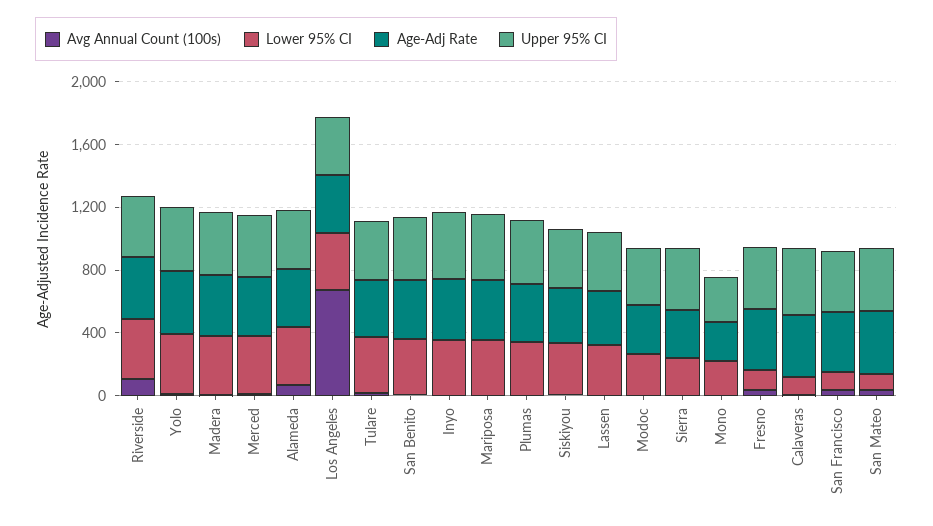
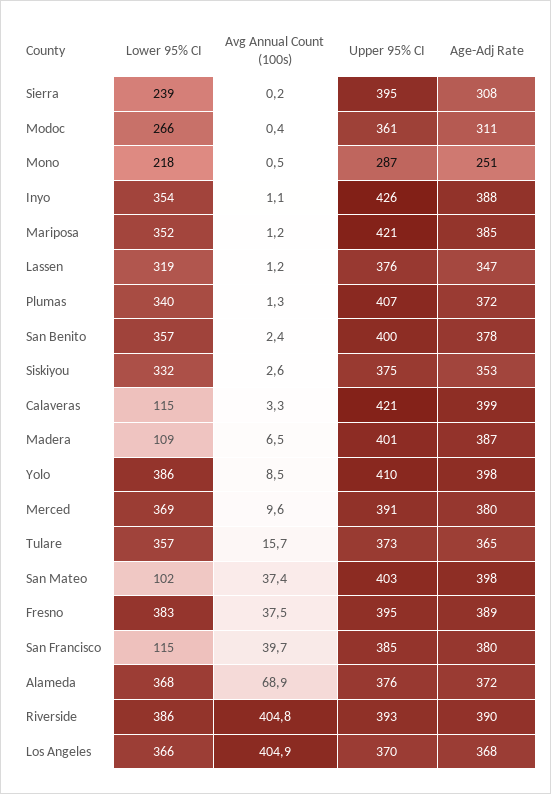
  {
    "Avg Annual Count (100s)": {
-     "Riverside": 100,
+     "Riverside": 404.8,
      "Yolo": 8.5,
      "Madera": 6.5,
      "Merced": 9.6,
      "Alameda": 68.9,
-     "Los Angeles": 700,
+     "Los Angeles": 404.9,
      "Tulare": 15.7,
      "San Benito": 2.4,
      "Inyo": 1.1,
      "Mariposa": 1.2,
      "Plumas": 1.3,
      "Siskiyou": 2.6,
      "Lassen": 1.2,
      "Modoc": 0.4,
      "Sierra": 0.2,
      "Mono": 0.5,
      "Fresno": 37.5,
      "Calaveras": 3.3,
      "San Francisco": 39.7,
      "San Mateo": 37.4
    },
    "Lower 95% CI": {
      "Riverside": 386,
      "Yolo": 386,
-     "Madera": 400,
+     "Madera": 109,
      "Merced": 369,
      "Alameda": 368,
      "Los Angeles": 366,
      "Tulare": 357,
      "San Benito": 357,
      "Inyo": 354,
      "Mariposa": 352,
      "Plumas": 340,
      "Siskiyou": 332,
      "Lassen": 319,
      "Modoc": 266,
      "Sierra": 239,
      "Mono": 218,
-     "Fresno": 100,
+     "Fresno": 383,
      "Calaveras": 115,
      "San Francisco": 115,
      "San Mateo": 102
    },
    "Age-Adj Rate": {
      "Riverside": 390,
      "Yolo": 398,
      "Madera": 387,
      "Merced": 380,
      "Alameda": 372,
      "Los Angeles": 368,
      "Tulare": 365,
      "San Benito": 378,
      "Inyo": 388,
      "Mariposa": 385,
      "Plumas": 372,
      "Siskiyou": 353,
      "Lassen": 347,
      "Modoc": 311,
      "Sierra": 308,
      "Mono": 251,
      "Fresno": 389,
      "Calaveras": 399,
      "San Francisco": 380,
      "San Mateo": 398
    },
    "Upper 95% CI": {
      "Riverside": 393,
      "Yolo": 410,
      "Madera": 401,
      "Merced": 391,
      "Alameda": 376,
      "Los Angeles": 370,
      "Tulare": 373,
      "San Benito": 400,
      "Inyo": 426,
      "Mariposa": 421,
      "Plumas": 407,
      "Siskiyou": 375,
      "Lassen": 376,
      "Modoc": 361,
      "Sierra": 395,
      "Mono": 287,
      "Fresno": 395,
      "Calaveras": 421,
      "San Francisco": 385,
      "San Mateo": 403
    }
  }

